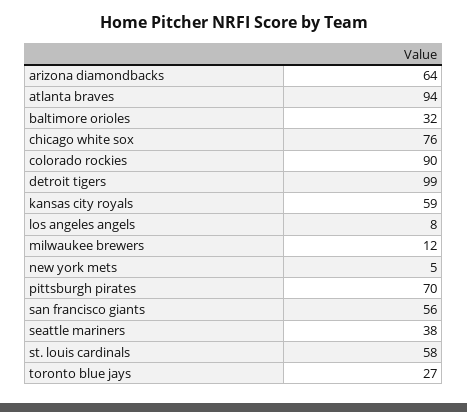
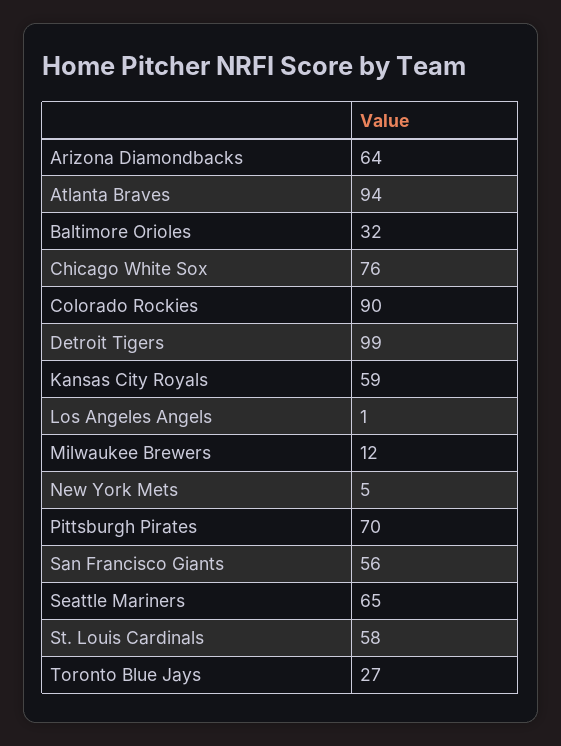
  {
    "arizona diamondbacks": 64,
    "atlanta braves": 94,
    "baltimore orioles": 32,
    "chicago white sox": 76,
    "colorado rockies": 90,
    "detroit tigers": 99,
    "kansas city royals": 59,
-   "los angeles angels": 8,
+   "los angeles angels": 1,
    "milwaukee brewers": 12,
    "new york mets": 5,
    "pittsburgh pirates": 70,
    "san francisco giants": 56,
-   "seattle mariners": 38,
+   "seattle mariners": 65,
    "st. louis cardinals": 58,
    "toronto blue jays": 27
  }

